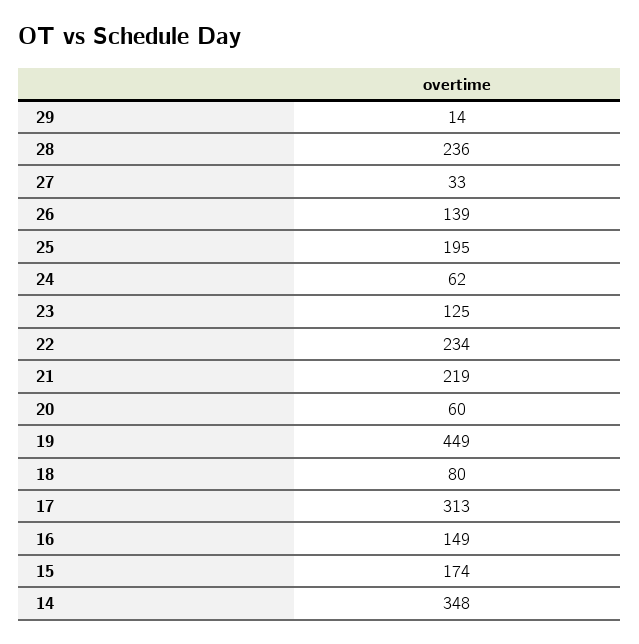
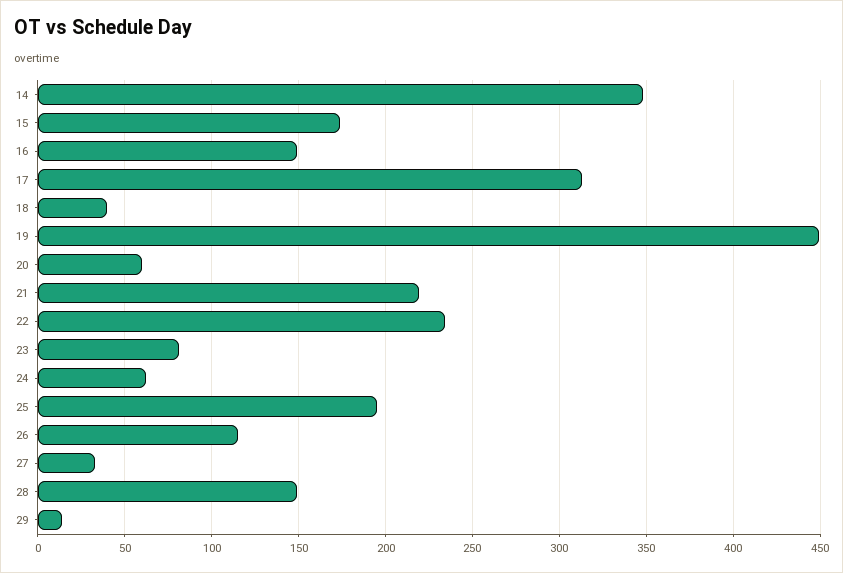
  {
    "29": 14,
-   "28": 236,
+   "28": 150,
    "27": 33,
-   "26": 139,
+   "26": 115,
    "25": 195,
    "24": 62,
-   "23": 125,
+   "23": 80,
    "22": 234,
    "21": 219,
    "20": 60,
    "19": 449,
-   "18": 80,
+   "18": 40,
    "17": 313,
    "16": 149,
    "15": 174,
    "14": 348
  }

